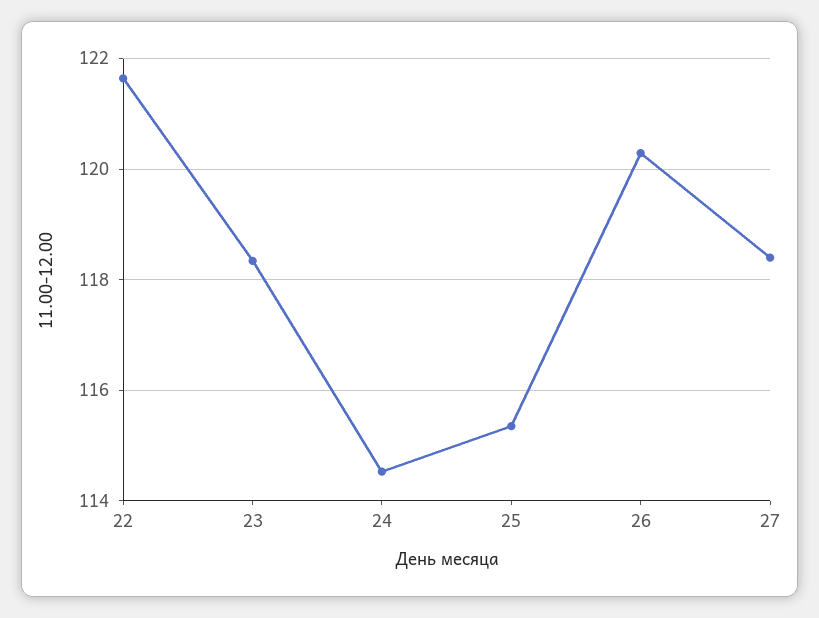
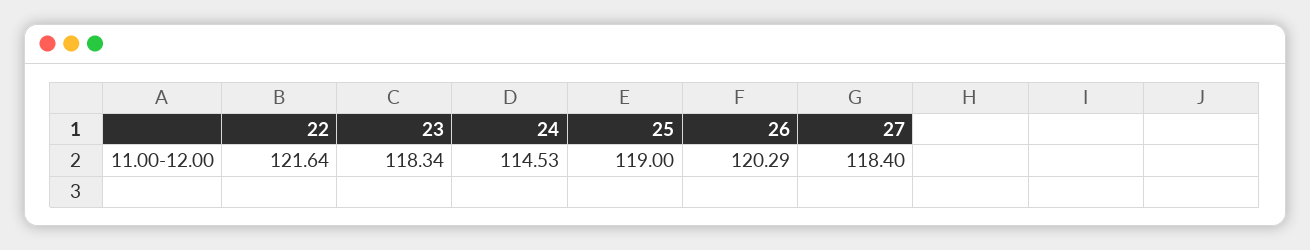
  {
    "22": 121.64,
    "23": 118.34,
    "24": 114.53,
-   "25": 115.4,
+   "25": 119,
    "26": 120.29,
    "27": 118.4
  }

